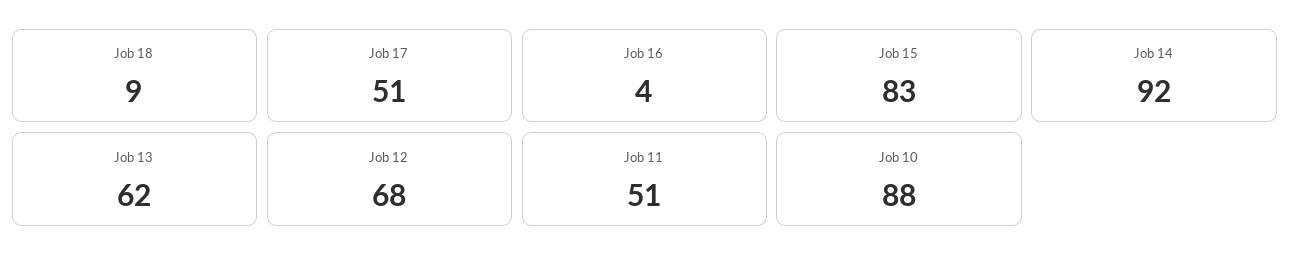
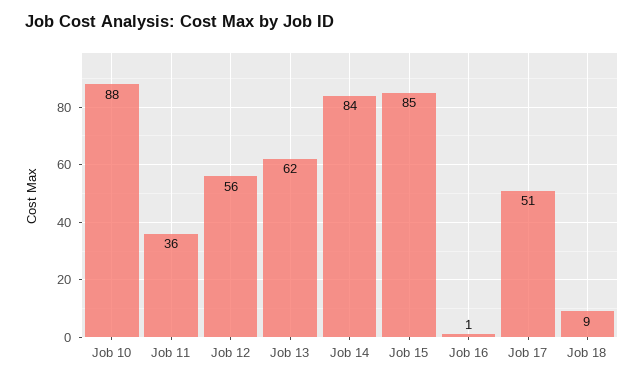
  {
    "Job 18": 9,
    "Job 17": 51,
-   "Job 16": 4,
+   "Job 16": 1,
-   "Job 15": 83,
+   "Job 15": 85,
-   "Job 14": 92,
+   "Job 14": 84,
    "Job 13": 62,
-   "Job 12": 68,
+   "Job 12": 56,
-   "Job 11": 51,
+   "Job 11": 36,
    "Job 10": 88
  }

